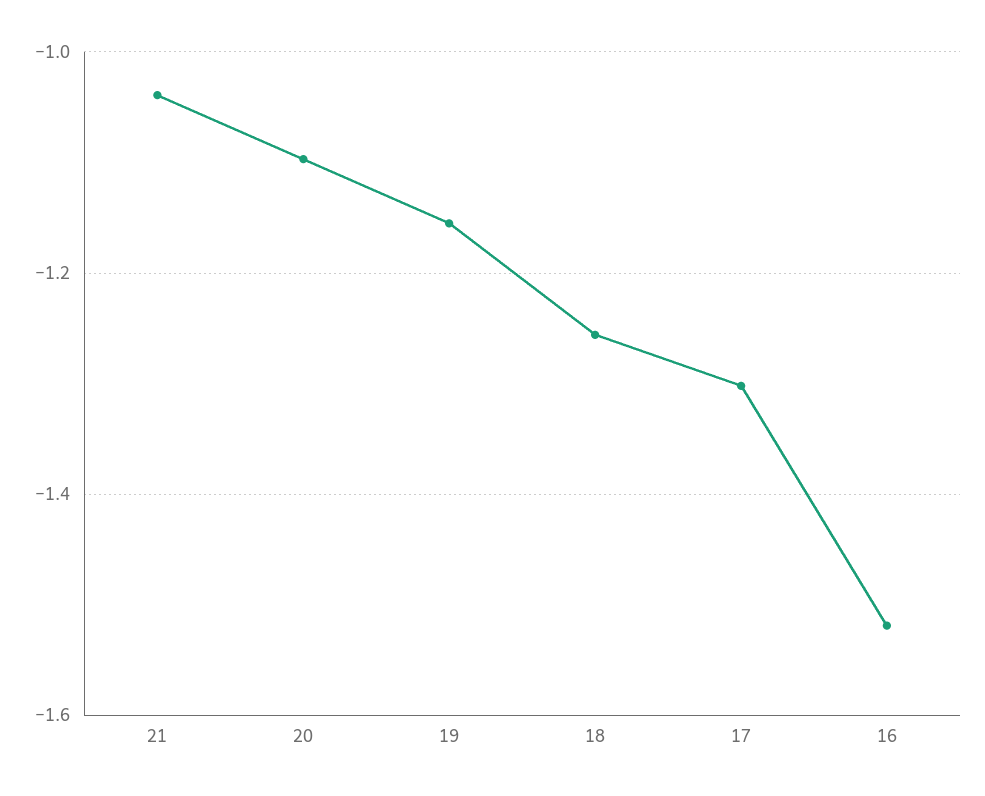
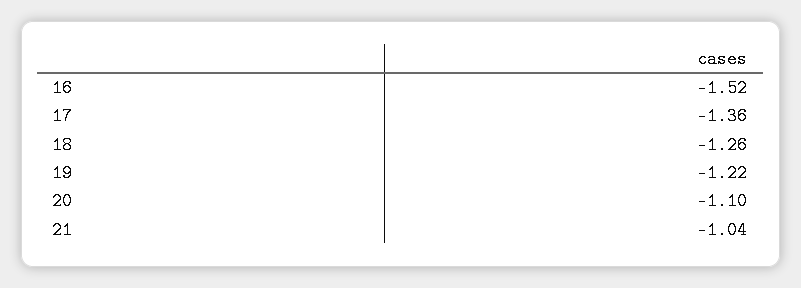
  {
    "21": -1.04,
    "20": -1.1,
-   "19": -1.16,
+   "19": -1.22,
    "18": -1.26,
-   "17": -1.3,
+   "17": -1.36,
    "16": -1.52
  }

